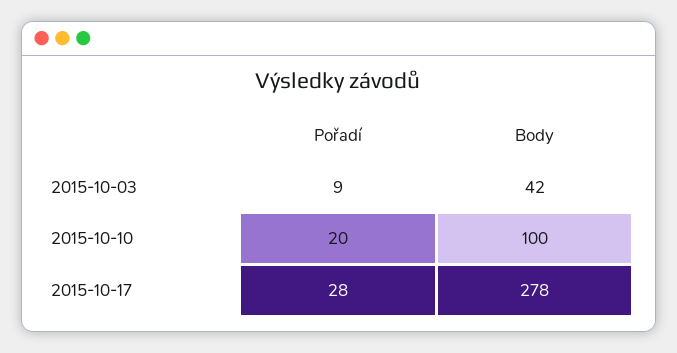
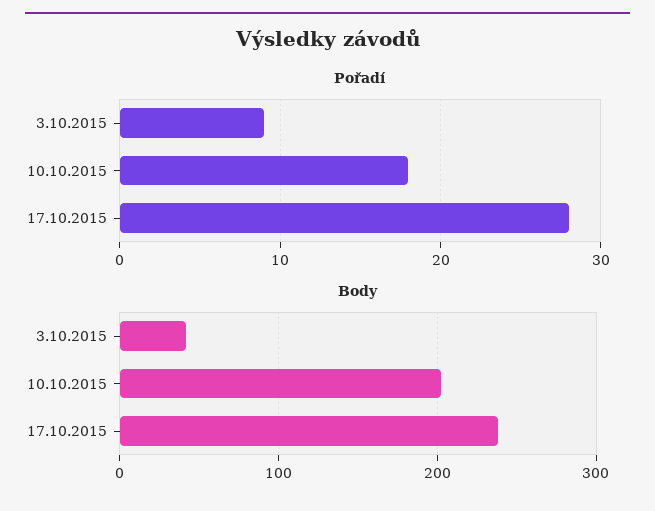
  {
    "Pořadí": {
      "2015-10-03": 9,
-     "2015-10-10": 20,
+     "2015-10-10": 18,
      "2015-10-17": 28
    },
    "Body": {
      "2015-10-03": 42,
-     "2015-10-10": 100,
+     "2015-10-10": 200,
-     "2015-10-17": 278
+     "2015-10-17": 240
    }
  }

